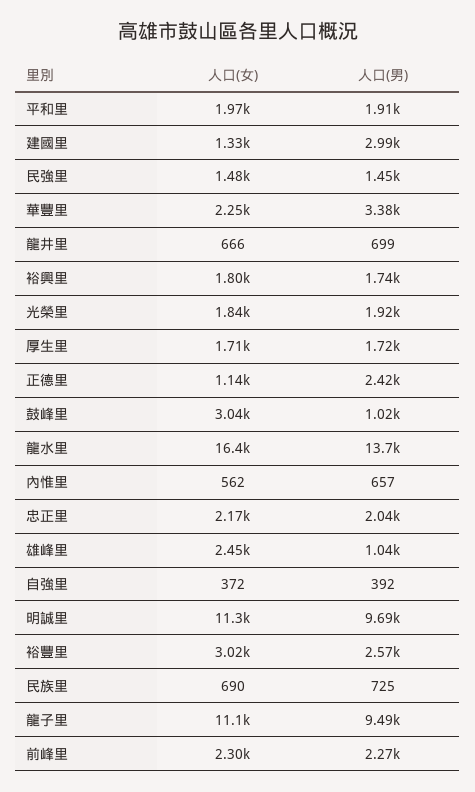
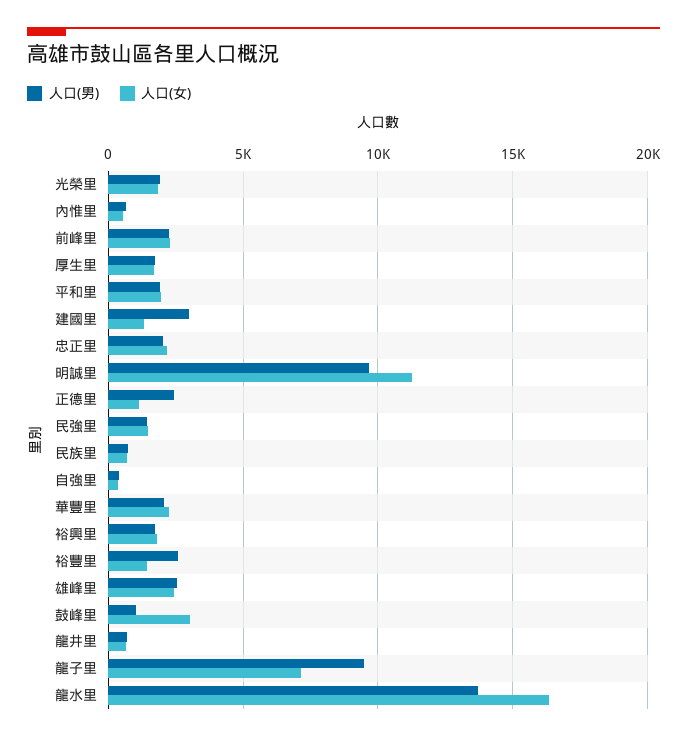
  {
    "人口(女)": {
      "平和里": 1970,
      "建國里": 1330,
      "民強里": 1480,
      "華豐里": 2250,
      "龍井里": 666,
      "裕興里": 1800,
      "光榮里": 1840,
      "厚生里": 1710,
      "正德里": 1140,
      "鼓峰里": 3040,
      "龍水里": 16400,
      "內惟里": 562,
      "忠正里": 2170,
      "雄峰里": 2450,
      "自強里": 372,
      "明誠里": 11300,
-     "裕豐里": 3020,
+     "裕豐里": 1500,
      "民族里": 690,
-     "龍子里": 11100,
+     "龍子里": 7000,
      "前峰里": 2300
    },
    "人口(男)": {
      "平和里": 1910,
      "建國里": 2990,
      "民強里": 1450,
-     "華豐里": 3380,
+     "華豐里": 2000,
      "龍井里": 699,
      "裕興里": 1740,
      "光榮里": 1920,
      "厚生里": 1720,
      "正德里": 2420,
      "鼓峰里": 1020,
      "龍水里": 13700,
      "內惟里": 657,
      "忠正里": 2040,
-     "雄峰里": 1040,
+     "雄峰里": 2500,
      "自強里": 392,
      "明誠里": 9690,
      "裕豐里": 2570,
      "民族里": 725,
      "龍子里": 9490,
      "前峰里": 2270
    }
  }

